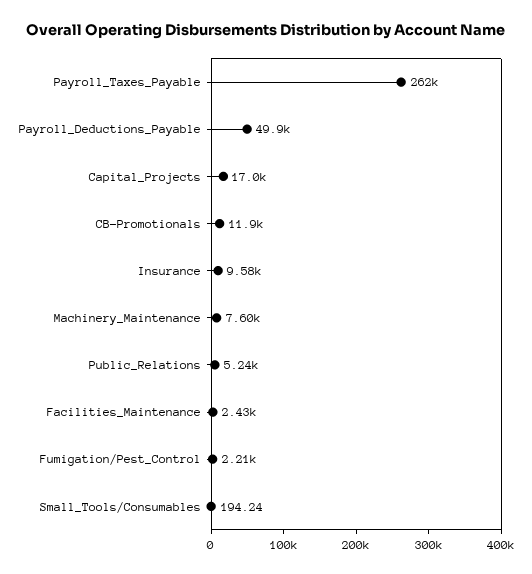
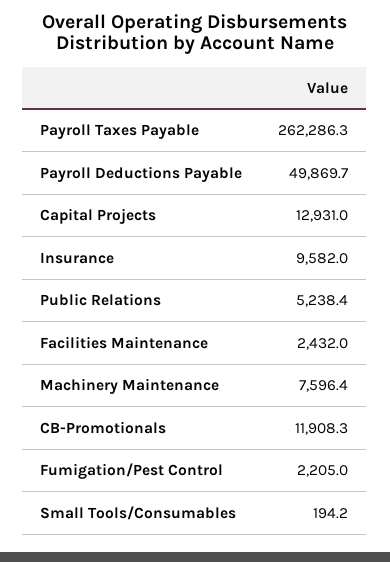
  {
    "Payroll_Taxes_Payable": 262286.3,
    "Payroll_Deductions_Payable": 49869.7,
-   "Capital_Projects": 17000,
+   "Capital_Projects": 12931,
    "CB-Promotionals": 11908.3,
    "Insurance": 9582,
    "Machinery_Maintenance": 7596.4,
    "Public_Relations": 5238.4,
    "Facilities_Maintenance": 2432,
    "Fumigation/Pest_Control": 2205,
    "Small_Tools/Consumables": 194.24
  }

